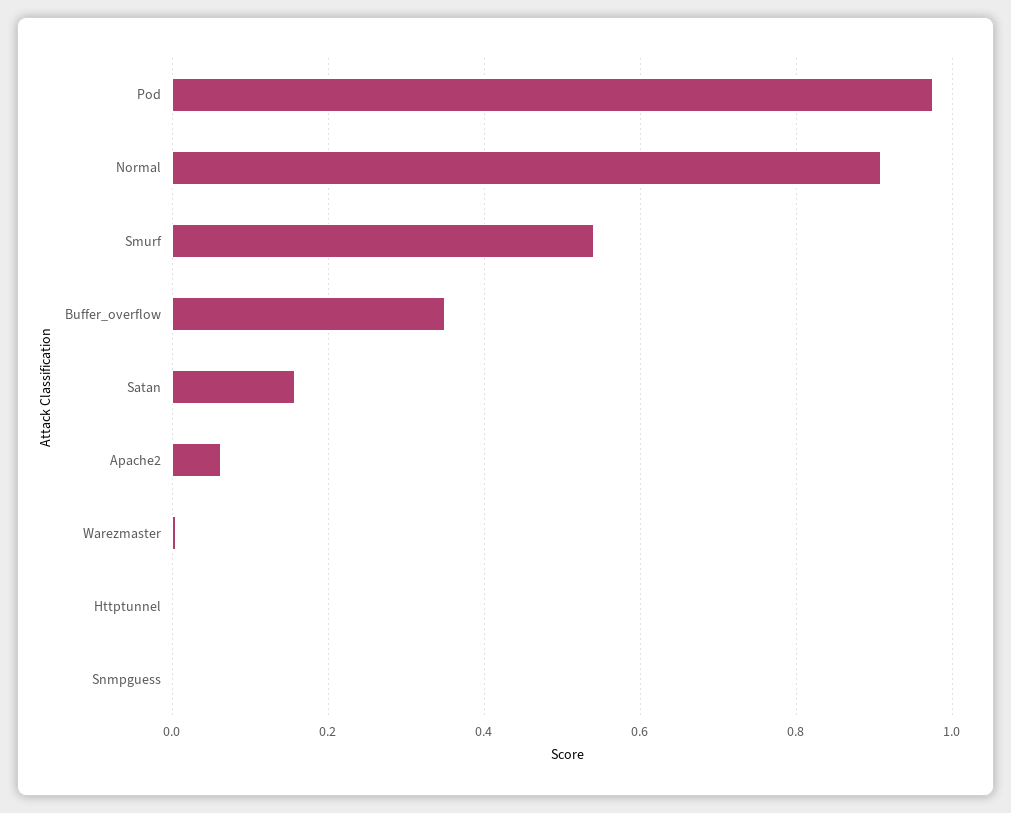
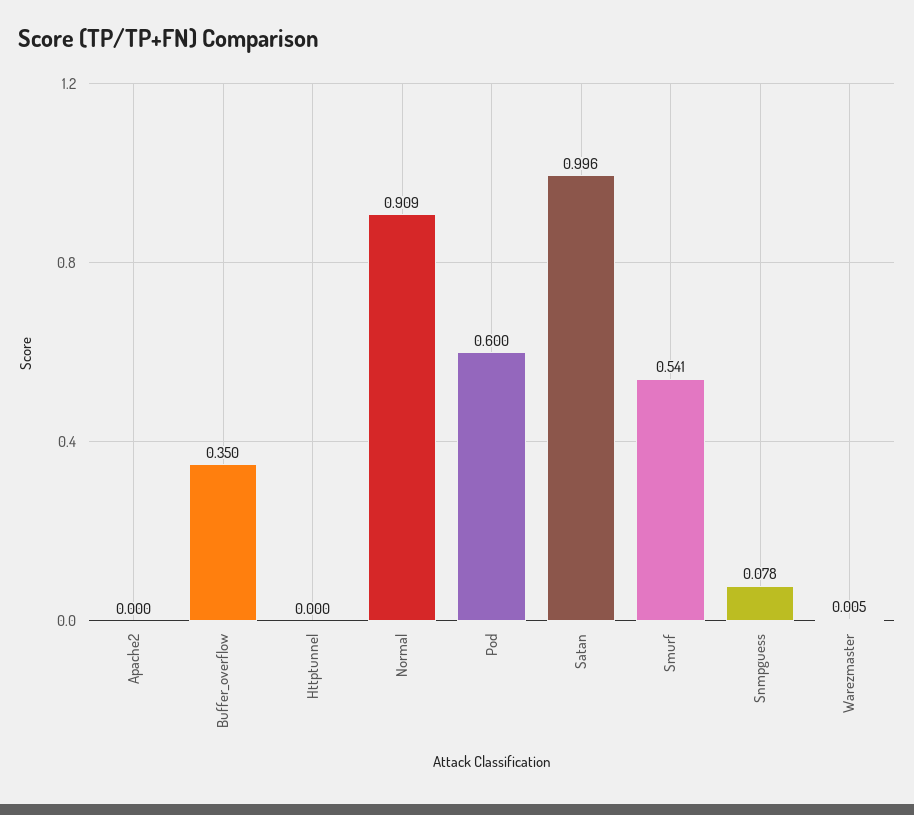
  {
-   "Pod": 0.98,
+   "Pod": 0.6,
    "Normal": 0.909,
    "Smurf": 0.541,
    "Buffer_overflow": 0.35,
-   "Satan": 0.16,
+   "Satan": 0.996,
-   "Apache2": 0.06,
+   "Apache2": 0,
    "Warezmaster": 0.005,
    "Httptunnel": 0,
-   "Snmpguess": 0
+   "Snmpguess": 0.078
  }

